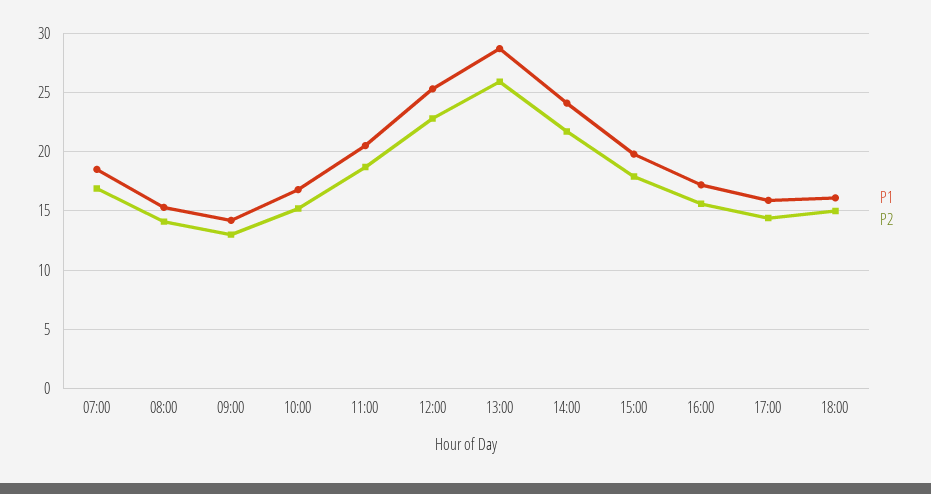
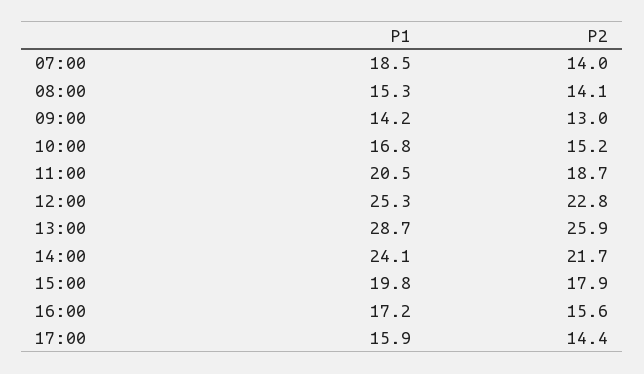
  {
    "P1": {
      "07:00": 18.5,
      "08:00": 15.3,
      "09:00": 14.2,
      "10:00": 16.8,
      "11:00": 20.5,
      "12:00": 25.3,
      "13:00": 28.7,
      "14:00": 24.1,
      "15:00": 19.8,
      "16:00": 17.2,
-     "17:00": 15.9,
+     "17:00": 15.9
-     "18:00": 16
    },
    "P2": {
-     "07:00": 17,
+     "07:00": 14,
      "08:00": 14.1,
      "09:00": 13,
      "10:00": 15.2,
      "11:00": 18.7,
      "12:00": 22.8,
      "13:00": 25.9,
      "14:00": 21.7,
      "15:00": 17.9,
      "16:00": 15.6,
-     "17:00": 14.4,
+     "17:00": 14.4
-     "18:00": 15
    }
  }

